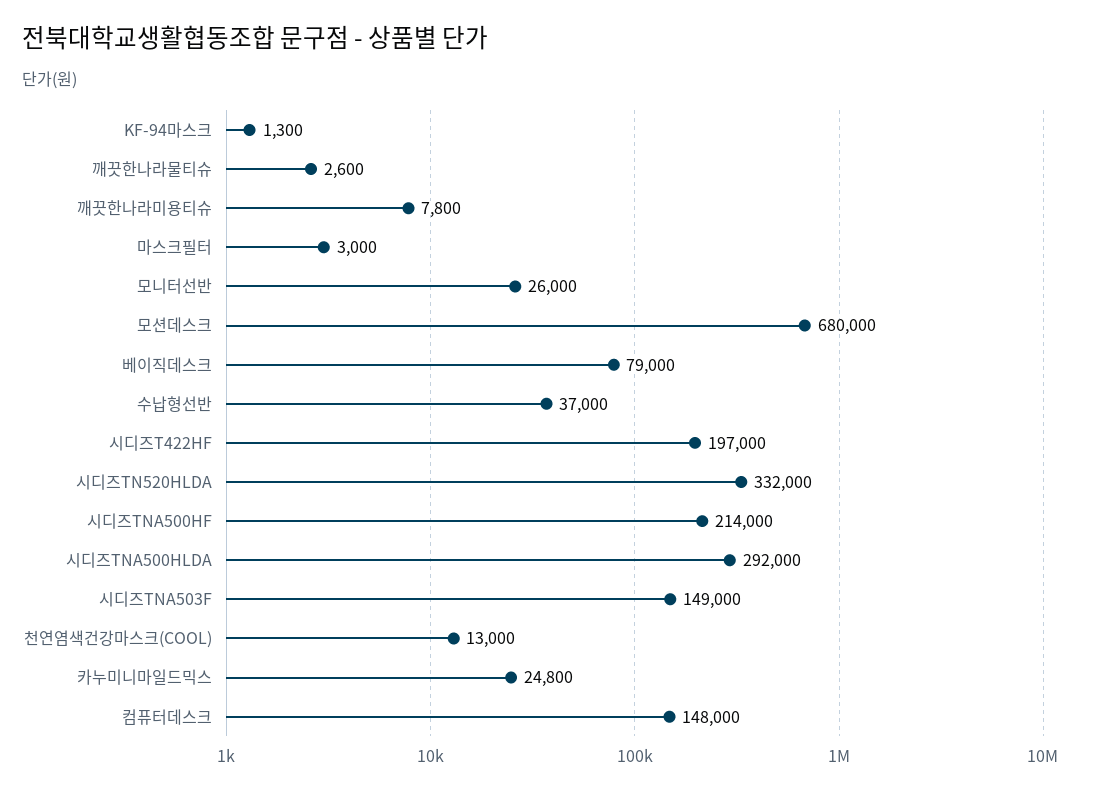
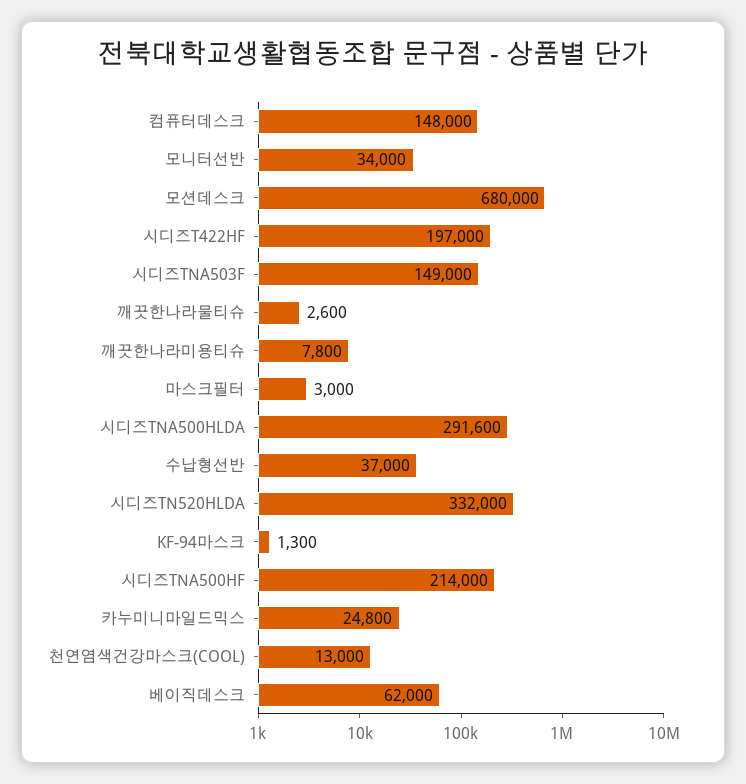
  {
    "KF-94마스크": 1300,
    "깨끗한나라물티슈": 2600,
    "깨끗한나라미용티슈": 7800,
    "마스크필터": 3000,
-   "모니터선반": 26000,
+   "모니터선반": 34000,
    "모션데스크": 680000,
-   "베이직데스크": 79000,
+   "베이직데스크": 62000,
    "수납형선반": 37000,
    "시디즈T422HF": 197000,
    "시디즈TN520HLDA": 332000,
    "시디즈TNA500HF": 214000,
-   "시디즈TNA500HLDA": 292000,
+   "시디즈TNA500HLDA": 291600,
    "시디즈TNA503F": 149000,
    "천연염색건강마스크(COOL)": 13000,
    "카누미니마일드믹스": 24800,
    "컴퓨터데스크": 148000
  }

